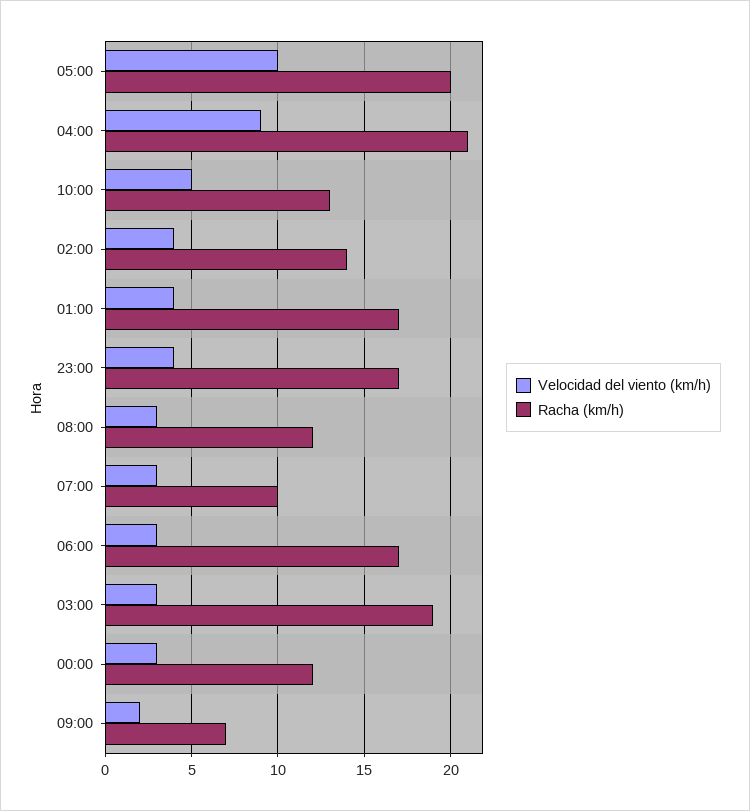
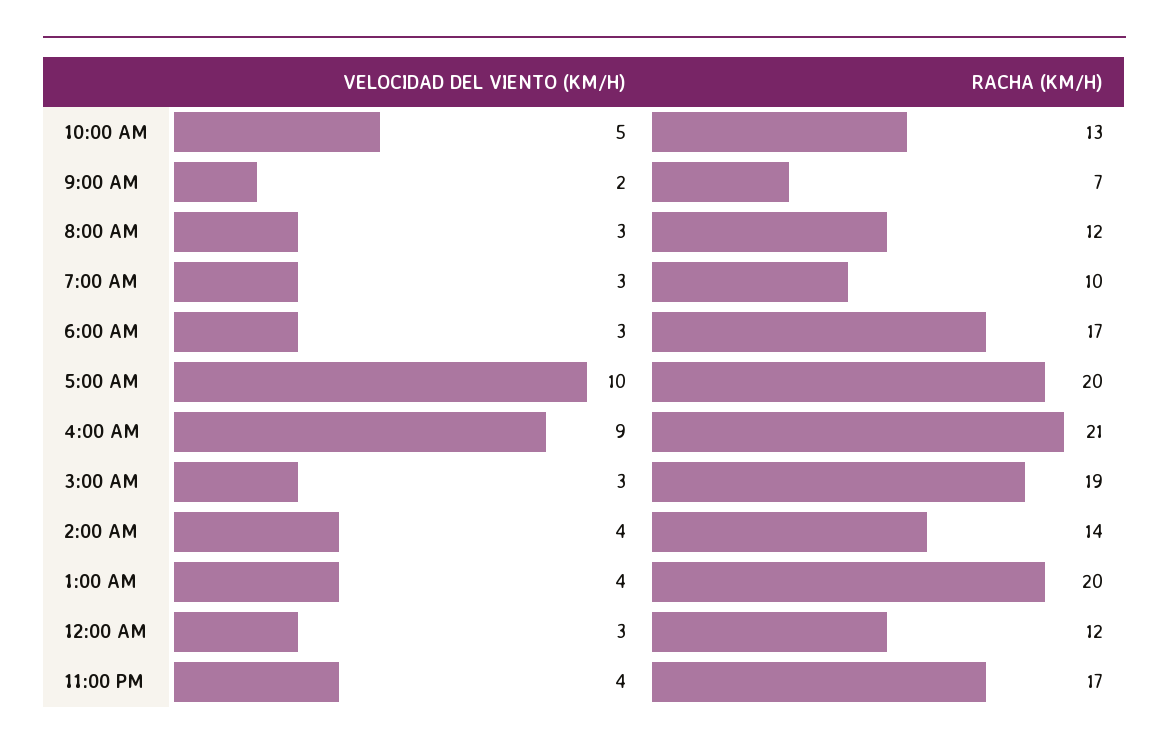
  {
    "Velocidad del viento (km/h)": {
      "05:00": 10,
      "04:00": 9,
      "10:00": 5,
      "02:00": 4,
      "01:00": 4,
      "23:00": 4,
      "08:00": 3,
      "07:00": 3,
      "06:00": 3,
      "03:00": 3,
      "00:00": 3,
      "09:00": 2
    },
    "Racha (km/h)": {
      "05:00": 20,
      "04:00": 21,
      "10:00": 13,
      "02:00": 14,
-     "01:00": 17,
+     "01:00": 20,
      "23:00": 17,
      "08:00": 12,
      "07:00": 10,
      "06:00": 17,
      "03:00": 19,
      "00:00": 12,
      "09:00": 7
    }
  }

